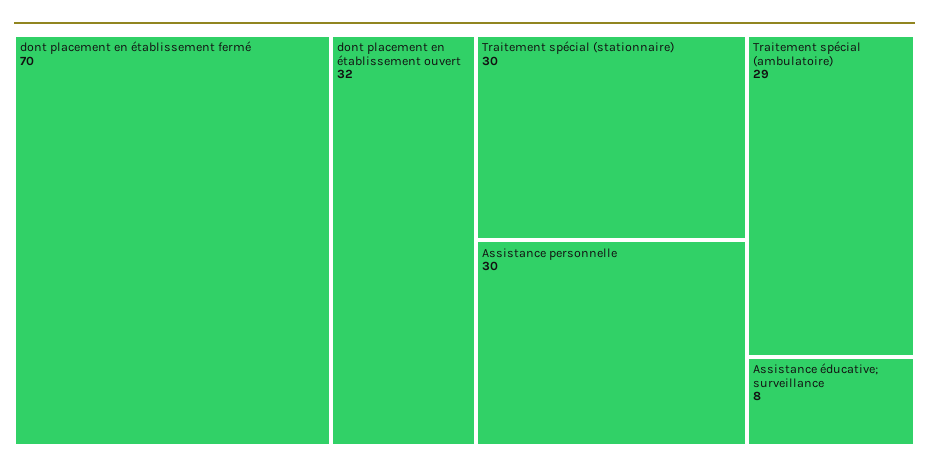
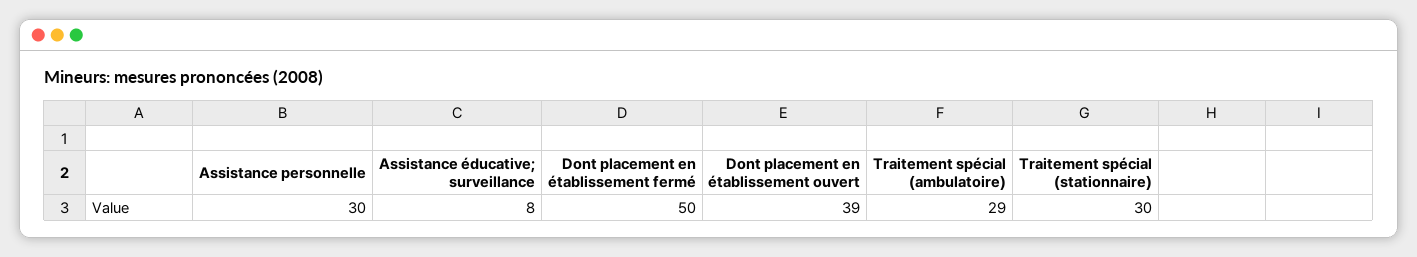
  {
-   "dont placement en établissement fermé": 70,
+   "dont placement en établissement fermé": 50,
-   "dont placement en établissement ouvert": 32,
+   "dont placement en établissement ouvert": 39,
    "Traitement spécial (stationnaire)": 30,
    "Assistance personnelle": 30,
    "Traitement spécial (ambulatoire)": 29,
    "Assistance éducative; surveillance": 8
  }

